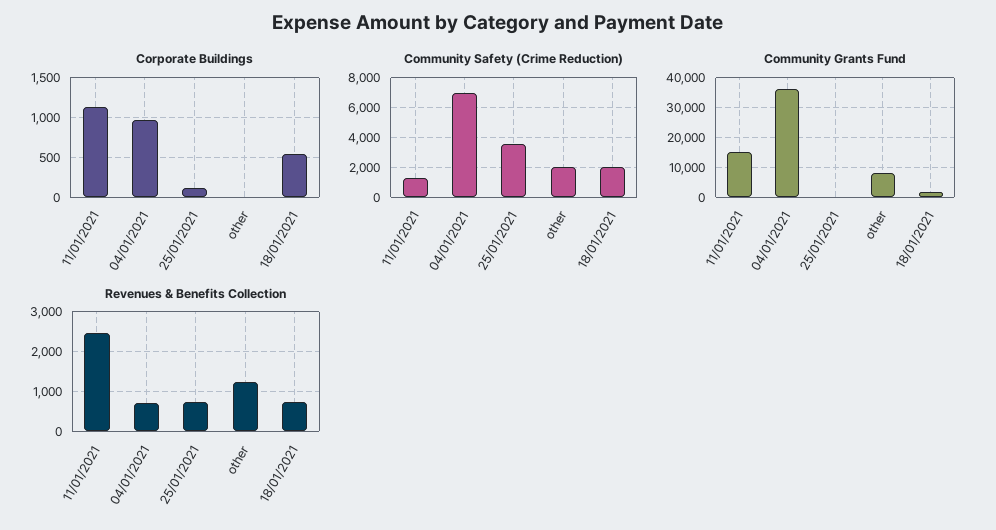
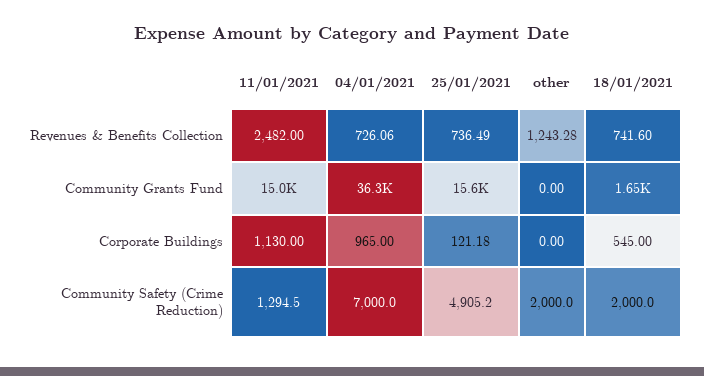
  {
    "Corporate Buildings": {
      "11/01/2021": 1130,
      "04/01/2021": 965,
      "25/01/2021": 121.18,
      "other": 0,
      "18/01/2021": 545
    },
    "Community Safety (Crime Reduction)": {
      "11/01/2021": 1294.5,
      "04/01/2021": 7000,
-     "25/01/2021": 3500,
+     "25/01/2021": 4905.2,
      "other": 2000,
      "18/01/2021": 2000
    },
    "Community Grants Fund": {
      "11/01/2021": 15000,
      "04/01/2021": 36300,
-     "25/01/2021": 0,
+     "25/01/2021": 15600,
-     "other": 7500,
+     "other": 0,
      "18/01/2021": 1650
    },
    "Revenues & Benefits Collection": {
      "11/01/2021": 2482,
      "04/01/2021": 726.06,
      "25/01/2021": 736.49,
      "other": 1243.28,
      "18/01/2021": 741.6
    }
  }

